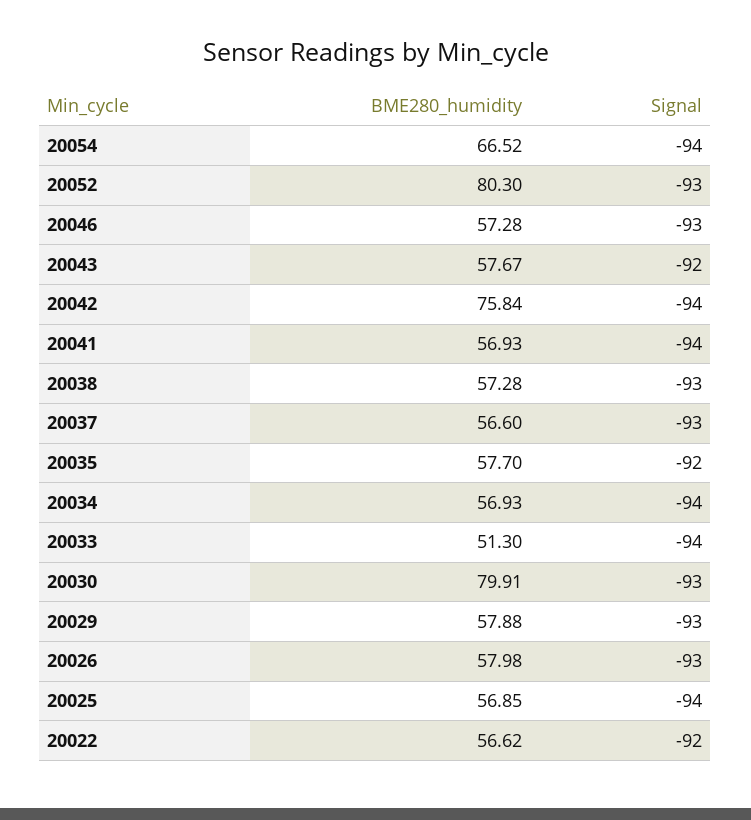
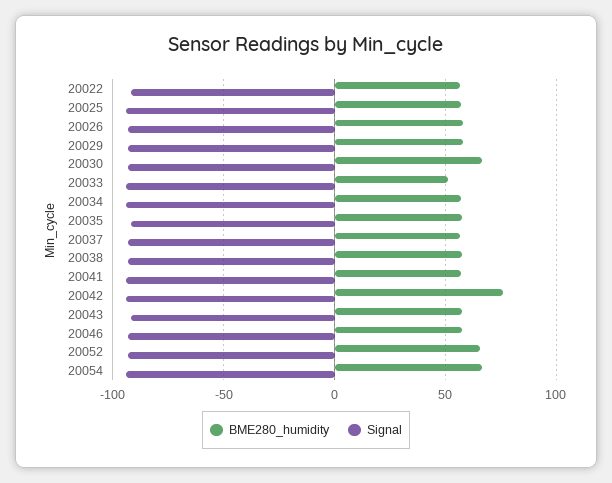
  {
    "BME280_humidity": {
      "20054": 66.52,
-     "20052": 80.3,
+     "20052": 65,
      "20046": 57.28,
      "20043": 57.67,
      "20042": 75.84,
      "20041": 56.93,
      "20038": 57.28,
      "20037": 56.6,
      "20035": 57.7,
      "20034": 56.93,
      "20033": 51.3,
-     "20030": 79.91,
+     "20030": 65,
      "20029": 57.88,
      "20026": 57.98,
      "20025": 56.85,
      "20022": 56.62
    },
    "Signal": {
      "20054": -94,
      "20052": -93,
      "20046": -93,
      "20043": -92,
      "20042": -94,
      "20041": -94,
      "20038": -93,
      "20037": -93,
      "20035": -92,
      "20034": -94,
      "20033": -94,
      "20030": -93,
      "20029": -93,
      "20026": -93,
      "20025": -94,
      "20022": -92
    }
  }

